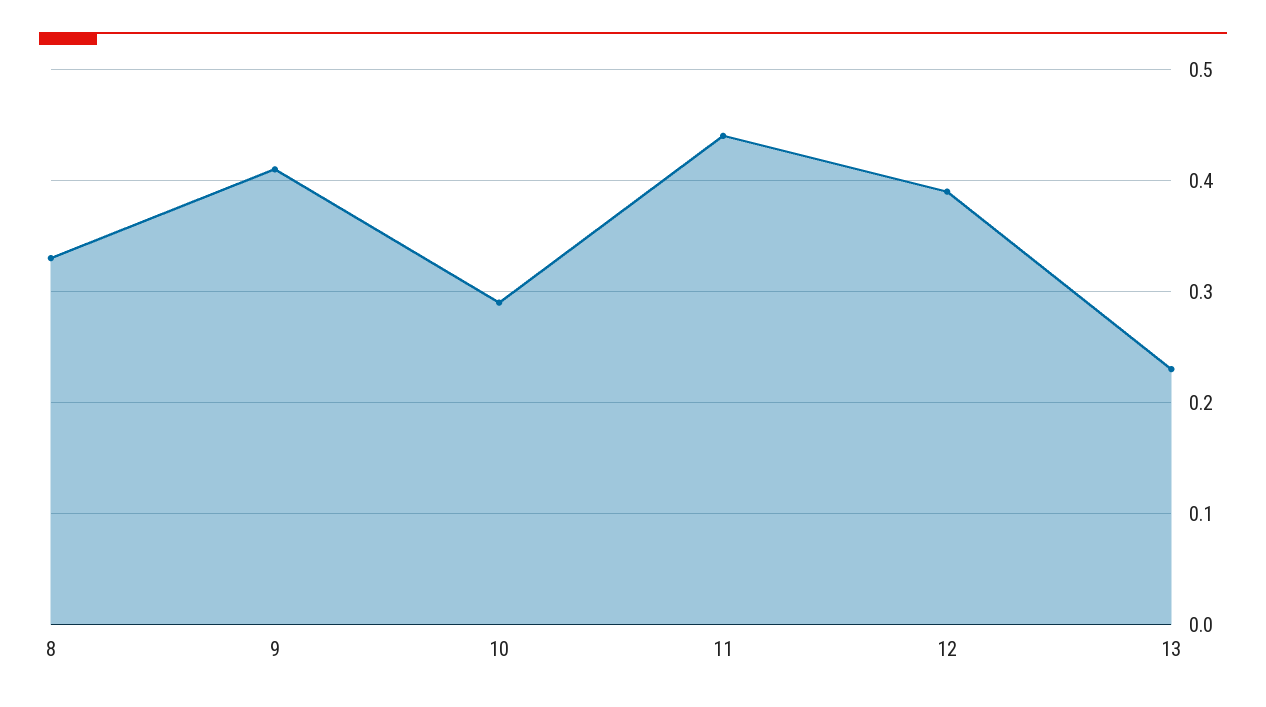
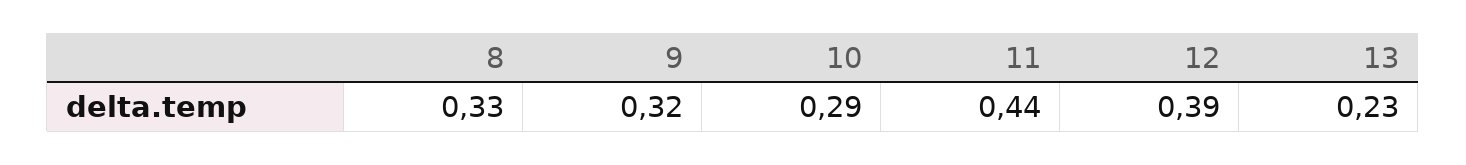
  {
    "8": 0.33,
-   "9": 0.41,
+   "9": 0.32,
    "10": 0.29,
    "11": 0.44,
    "12": 0.39,
    "13": 0.23
  }

